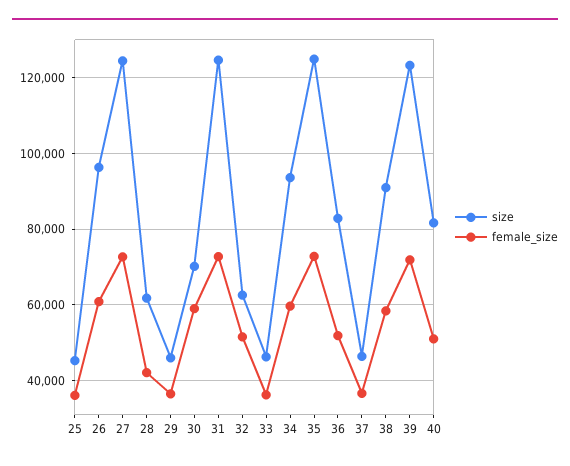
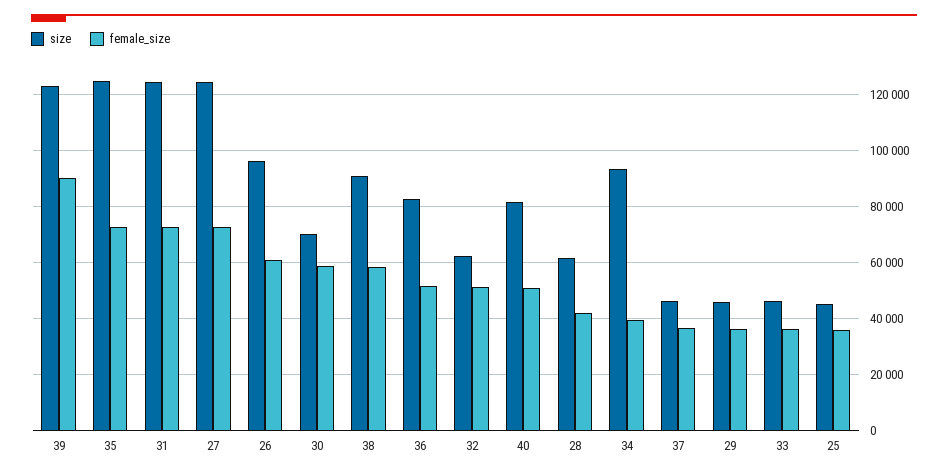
  {
    "size": {
      "25": 46000,
      "26": 96000,
      "27": 124000,
      "28": 62000,
      "29": 46000,
      "30": 70000,
      "31": 124000,
      "32": 62000,
      "33": 46000,
      "34": 94000,
      "35": 124000,
      "36": 82000,
      "37": 46000,
      "38": 90000,
      "39": 124000,
      "40": 82000
    },
    "female_size": {
      "25": 36000,
      "26": 60000,
      "27": 72000,
      "28": 42000,
      "29": 36000,
      "30": 58000,
      "31": 72000,
      "32": 52000,
      "33": 36000,
-     "34": 60000,
+     "34": 40000,
      "35": 72000,
      "36": 52000,
      "37": 36000,
      "38": 58000,
-     "39": 72000,
+     "39": 90000,
      "40": 52000
    }
  }

